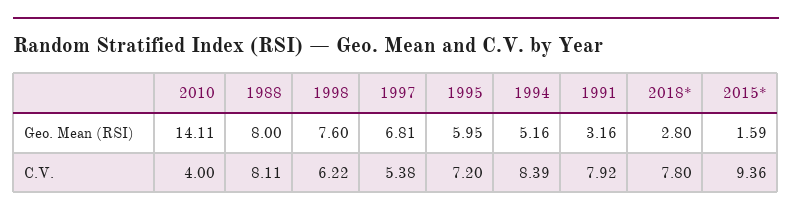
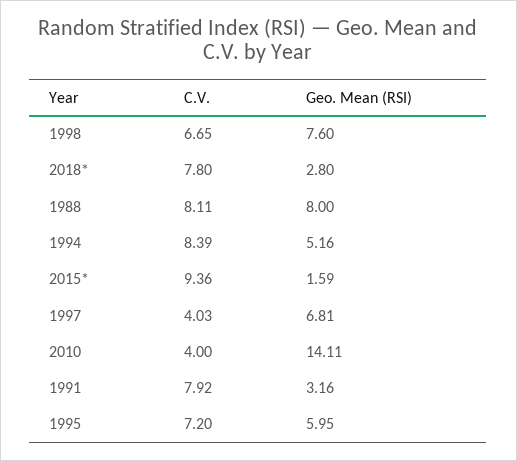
  {
    "2010": {
      "Geo. Mean (RSI)": 14.11,
      "C.V.": 4
    },
    "1988": {
      "Geo. Mean (RSI)": 8,
      "C.V.": 8.11
    },
    "1998": {
      "Geo. Mean (RSI)": 7.6,
-     "C.V.": 6.22
+     "C.V.": 6.65
    },
    "1997": {
      "Geo. Mean (RSI)": 6.81,
-     "C.V.": 5.38
+     "C.V.": 4.03
    },
    "1995": {
      "Geo. Mean (RSI)": 5.95,
      "C.V.": 7.2
    },
    "1994": {
      "Geo. Mean (RSI)": 5.16,
      "C.V.": 8.39
    },
    "1991": {
      "Geo. Mean (RSI)": 3.16,
      "C.V.": 7.92
    },
    "2018*": {
      "Geo. Mean (RSI)": 2.8,
      "C.V.": 7.8
    },
    "2015*": {
      "Geo. Mean (RSI)": 1.59,
      "C.V.": 9.36
    }
  }

